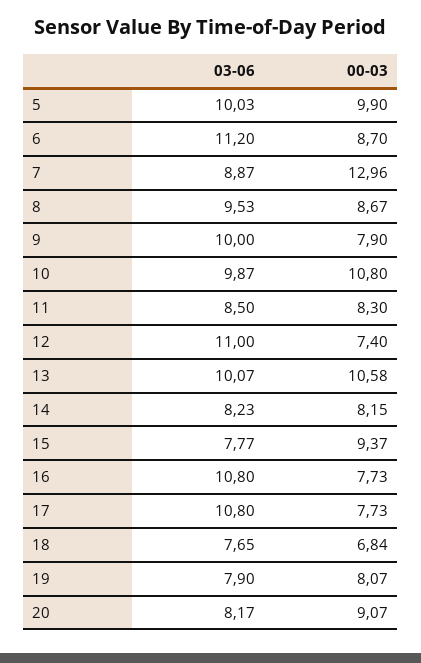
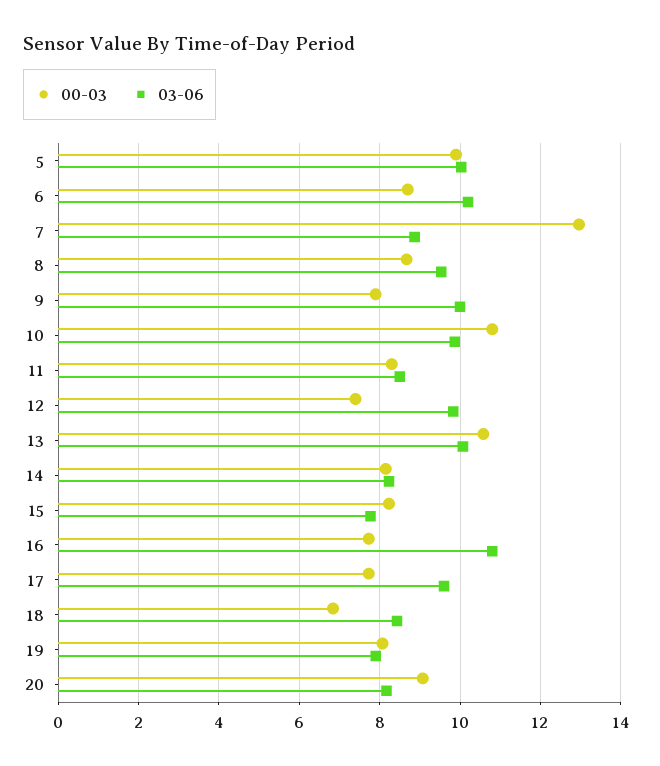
  {
    "03-06": {
      "5": 10.03,
-     "6": 11.2,
+     "6": 10.2,
      "7": 8.87,
      "8": 9.53,
      "9": 10,
      "10": 9.87,
      "11": 8.5,
-     "12": 11,
+     "12": 9.8,
      "13": 10.07,
      "14": 8.23,
      "15": 7.77,
      "16": 10.8,
-     "17": 10.8,
+     "17": 9.6,
-     "18": 7.65,
+     "18": 8.4,
      "19": 7.9,
      "20": 8.17
    },
    "00-03": {
      "5": 9.9,
      "6": 8.7,
      "7": 12.96,
      "8": 8.67,
      "9": 7.9,
      "10": 10.8,
      "11": 8.3,
      "12": 7.4,
      "13": 10.58,
      "14": 8.15,
-     "15": 9.37,
+     "15": 8.2,
      "16": 7.73,
      "17": 7.73,
      "18": 6.84,
      "19": 8.07,
      "20": 9.07
    }
  }

